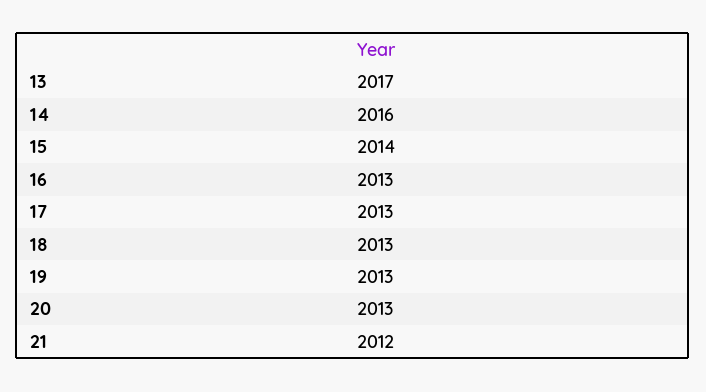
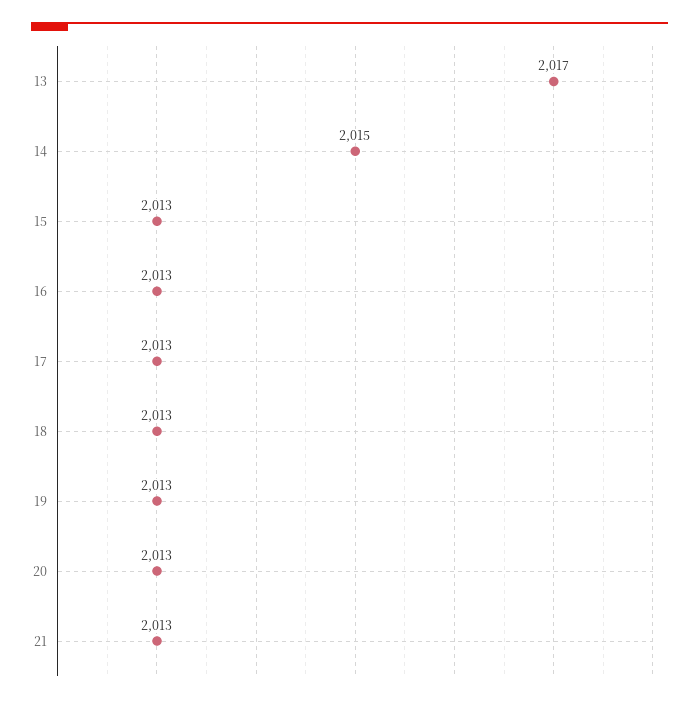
  {
    "13": 2017,
-   "14": 2016,
+   "14": 2015,
-   "15": 2014,
+   "15": 2013,
    "16": 2013,
    "17": 2013,
    "18": 2013,
    "19": 2013,
    "20": 2013,
-   "21": 2012
+   "21": 2013
  }

